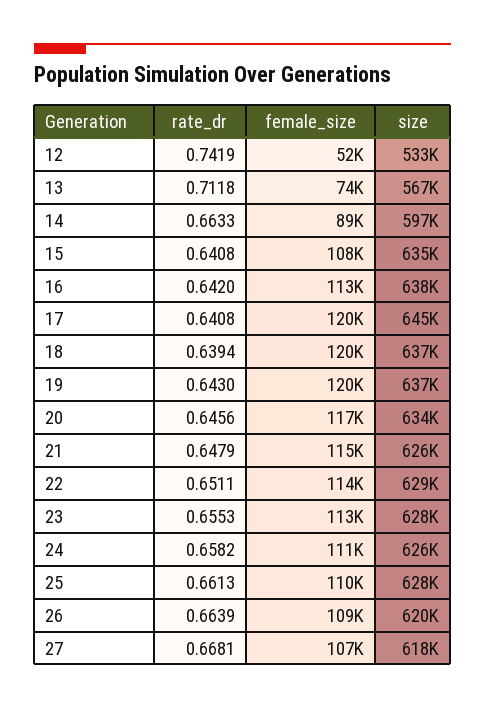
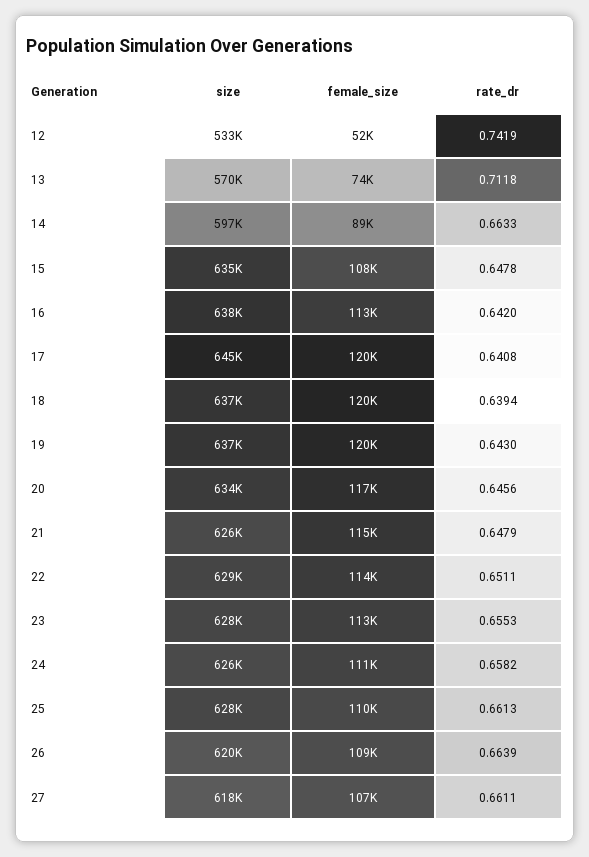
  {
    "rate_dr": {
      "12": 0.7419,
      "13": 0.7118,
      "14": 0.6633,
-     "15": 0.6408,
+     "15": 0.6478,
      "16": 0.642,
      "17": 0.6408,
      "18": 0.6394,
      "19": 0.643,
      "20": 0.6456,
      "21": 0.6479,
      "22": 0.6511,
      "23": 0.6553,
      "24": 0.6582,
      "25": 0.6613,
      "26": 0.6639,
-     "27": 0.6681
+     "27": 0.6611
    },
    "female_size": {
      "12": 52000,
      "13": 74000,
      "14": 89000,
      "15": 108000,
      "16": 113000,
      "17": 120000,
      "18": 120000,
      "19": 120000,
      "20": 117000,
      "21": 115000,
      "22": 114000,
      "23": 113000,
      "24": 111000,
      "25": 110000,
      "26": 109000,
      "27": 107000
    },
    "size": {
      "12": 533000,
-     "13": 567000,
+     "13": 570000,
      "14": 597000,
      "15": 635000,
      "16": 638000,
      "17": 645000,
      "18": 637000,
      "19": 637000,
      "20": 634000,
      "21": 626000,
      "22": 629000,
      "23": 628000,
      "24": 626000,
      "25": 628000,
      "26": 620000,
      "27": 618000
    }
  }

